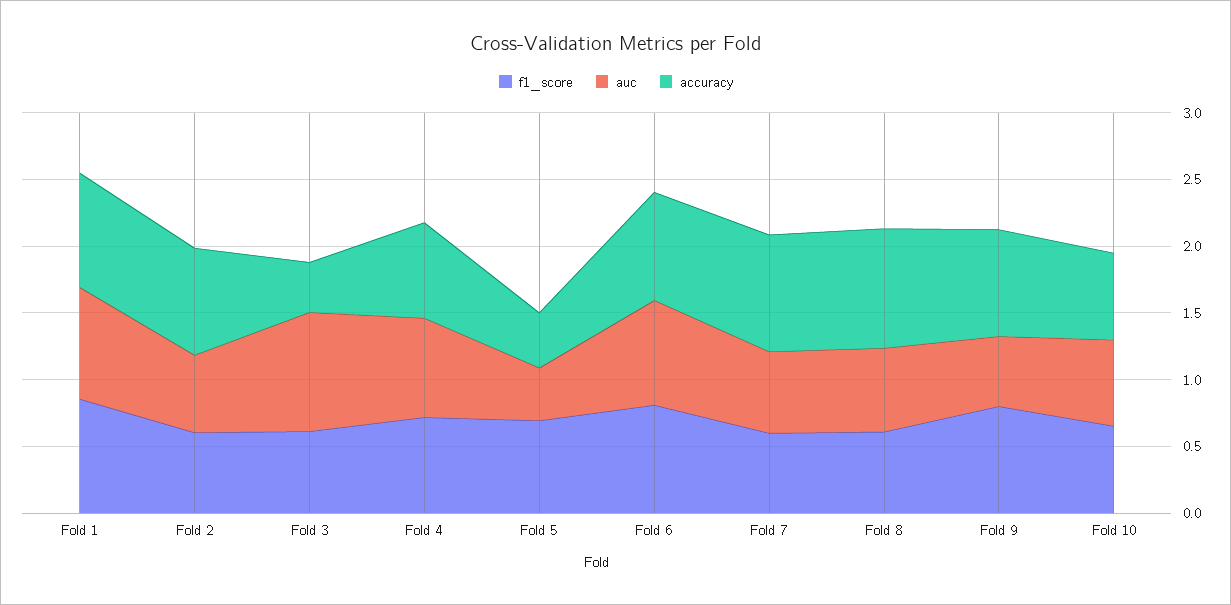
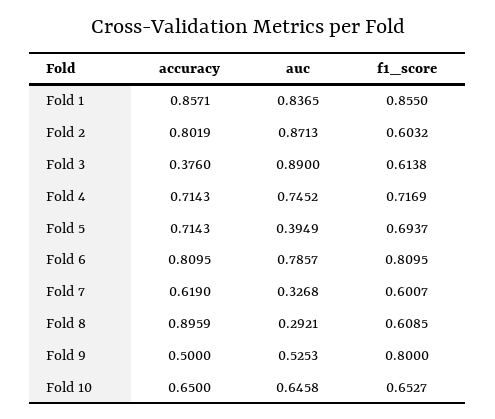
  {
    "f1_score": {
      "Fold 1": 0.855,
      "Fold 2": 0.6032,
      "Fold 3": 0.6138,
      "Fold 4": 0.7169,
      "Fold 5": 0.6937,
      "Fold 6": 0.8095,
      "Fold 7": 0.6007,
      "Fold 8": 0.6085,
      "Fold 9": 0.8,
      "Fold 10": 0.6527
    },
    "auc": {
      "Fold 1": 0.8365,
-     "Fold 2": 0.6,
+     "Fold 2": 0.8713,
      "Fold 3": 0.89,
      "Fold 4": 0.7452,
      "Fold 5": 0.3949,
      "Fold 6": 0.7857,
-     "Fold 7": 0.6,
+     "Fold 7": 0.3268,
-     "Fold 8": 0.6,
+     "Fold 8": 0.2921,
      "Fold 9": 0.5253,
      "Fold 10": 0.6458
    },
    "accuracy": {
      "Fold 1": 0.8571,
      "Fold 2": 0.8019,
      "Fold 3": 0.376,
      "Fold 4": 0.7143,
-     "Fold 5": 0.4,
+     "Fold 5": 0.7143,
      "Fold 6": 0.8095,
-     "Fold 7": 0.9,
+     "Fold 7": 0.619,
      "Fold 8": 0.8959,
-     "Fold 9": 0.8,
+     "Fold 9": 0.5,
      "Fold 10": 0.65
    }
  }

